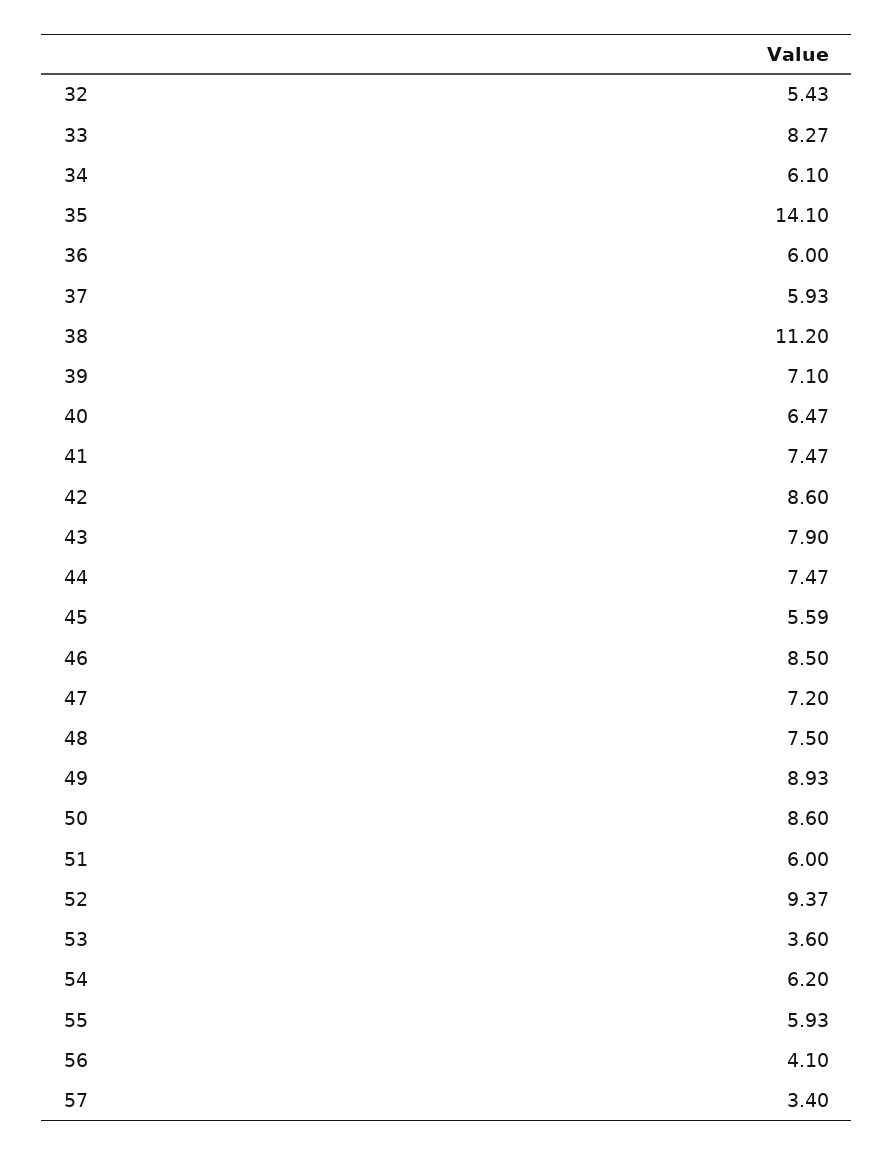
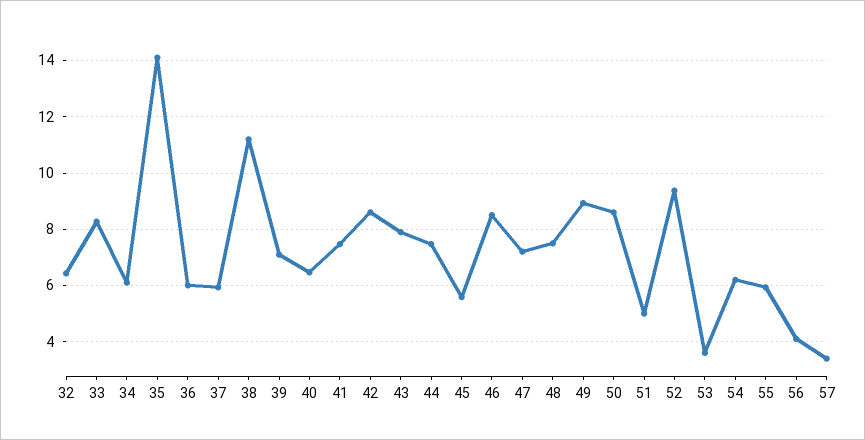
  {
-   "32": 5.43,
+   "32": 6.5,
    "33": 8.27,
    "34": 6.1,
    "35": 14.1,
    "36": 6,
    "37": 5.93,
    "38": 11.2,
    "39": 7.1,
    "40": 6.47,
    "41": 7.47,
    "42": 8.6,
    "43": 7.9,
    "44": 7.47,
    "45": 5.59,
    "46": 8.5,
    "47": 7.2,
    "48": 7.5,
    "49": 8.93,
    "50": 8.6,
-   "51": 6,
+   "51": 5,
    "52": 9.37,
    "53": 3.6,
    "54": 6.2,
    "55": 5.93,
    "56": 4.1,
    "57": 3.4
  }

